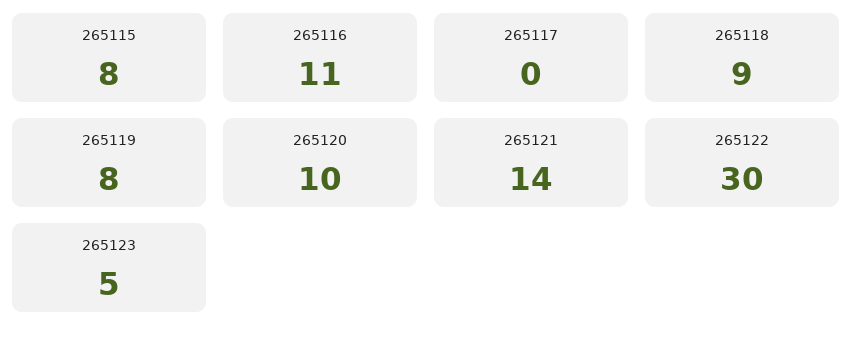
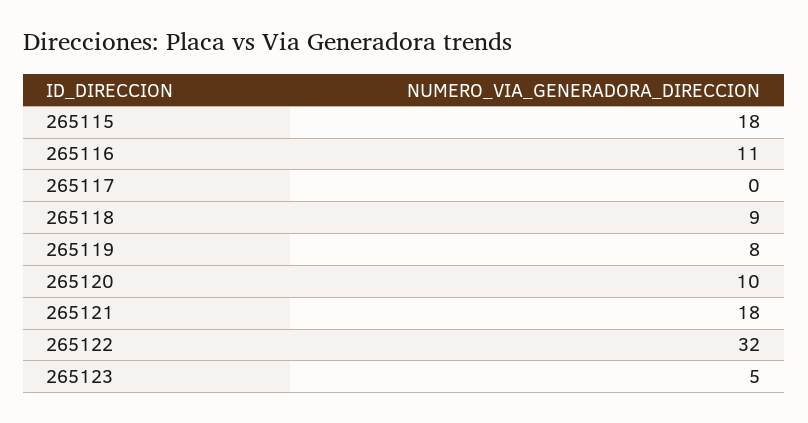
  {
-   "265115": 8,
+   "265115": 18,
    "265116": 11,
    "265117": 0,
    "265118": 9,
    "265119": 8,
    "265120": 10,
-   "265121": 14,
+   "265121": 18,
-   "265122": 30,
+   "265122": 32,
    "265123": 5
  }

